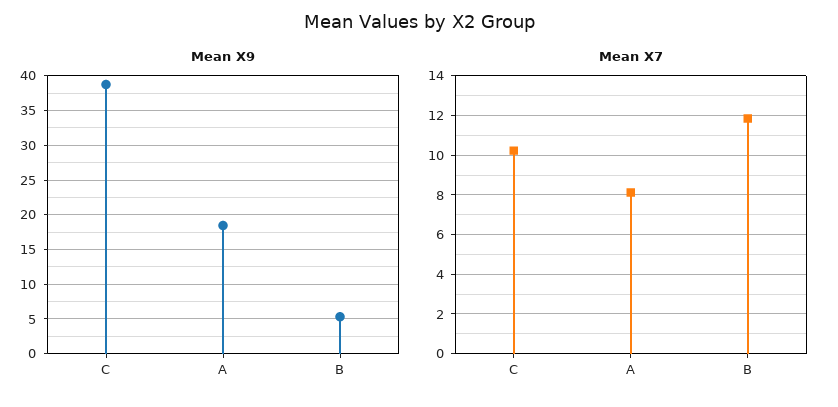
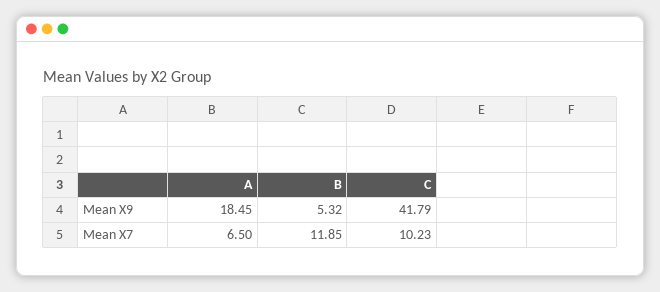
  {
    "Mean X9": {
-     "C": 39,
+     "C": 41.79,
      "A": 18.45,
      "B": 5.32
    },
    "Mean X7": {
      "C": 10.23,
-     "A": 8,
+     "A": 6.5,
      "B": 11.85
    }
  }

